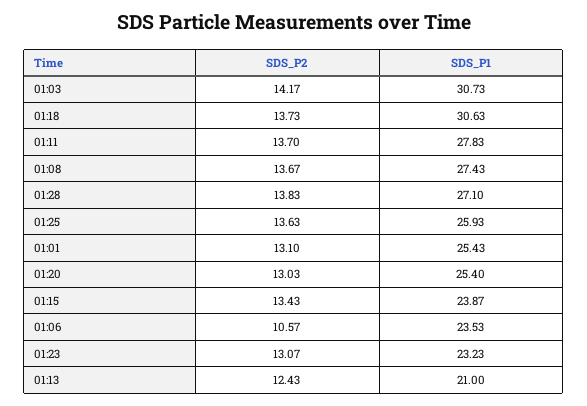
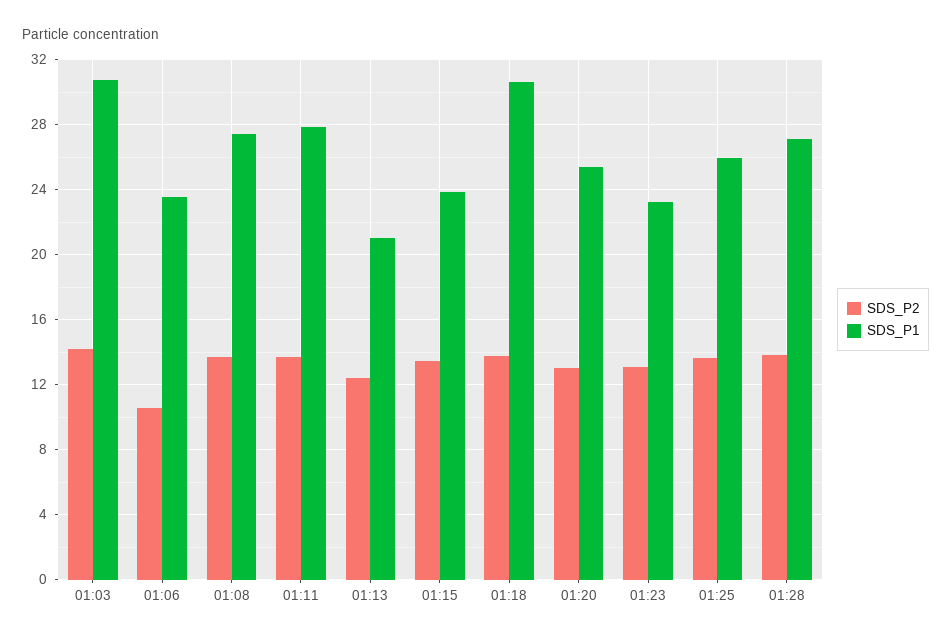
  {
    "SDS_P2": {
      "01:03": 14.17,
      "01:18": 13.73,
      "01:11": 13.7,
      "01:08": 13.67,
      "01:28": 13.83,
      "01:25": 13.63,
-     "01:01": 13.1,
      "01:20": 13.03,
      "01:15": 13.43,
      "01:06": 10.57,
      "01:23": 13.07,
      "01:13": 12.43
    },
    "SDS_P1": {
      "01:03": 30.73,
      "01:18": 30.63,
      "01:11": 27.83,
      "01:08": 27.43,
      "01:28": 27.1,
      "01:25": 25.93,
-     "01:01": 25.43,
      "01:20": 25.4,
      "01:15": 23.87,
      "01:06": 23.53,
      "01:23": 23.23,
      "01:13": 21
    }
  }

